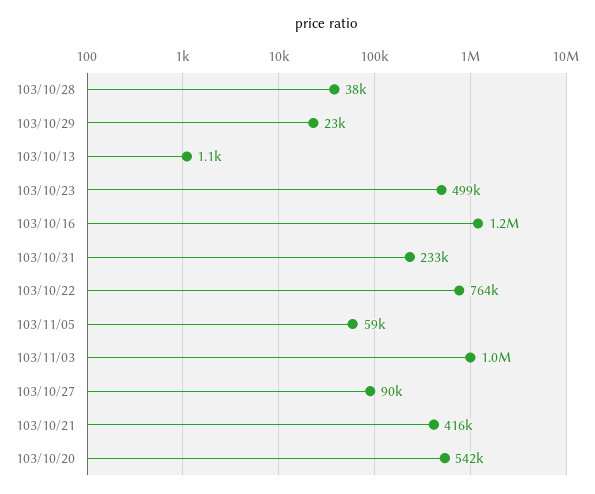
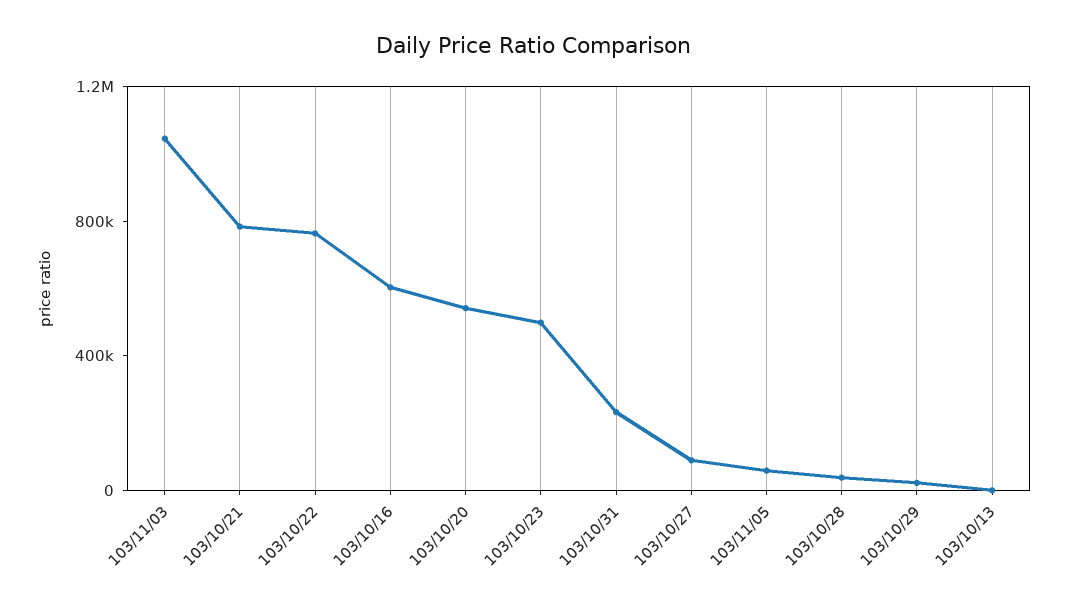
  {
    "103/10/28": 38000,
    "103/10/29": 23000,
    "103/10/13": 1100,
    "103/10/23": 499000,
-   "103/10/16": 1200000,
+   "103/10/16": 600000,
    "103/10/31": 233000,
    "103/10/22": 764000,
    "103/11/05": 59000,
    "103/11/03": 1000000,
    "103/10/27": 90000,
-   "103/10/21": 416000,
+   "103/10/21": 800000,
    "103/10/20": 542000
  }

